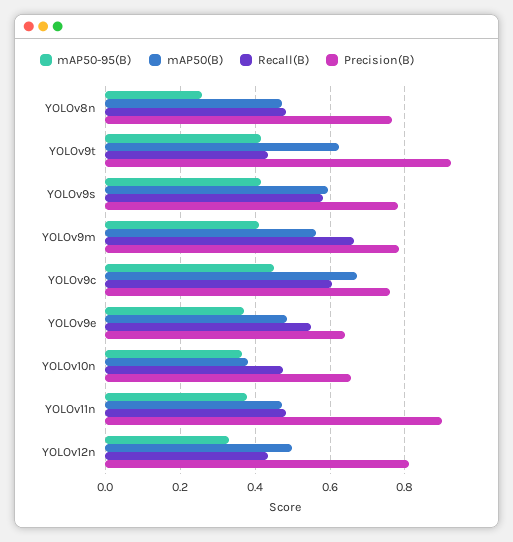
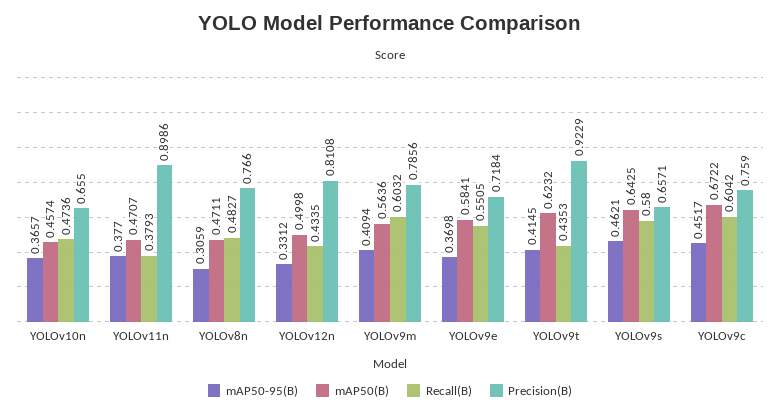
  {
    "mAP50-95(B)": {
-     "YOLOv8n": 0.26,
+     "YOLOv8n": 0.3059,
      "YOLOv9t": 0.4145,
-     "YOLOv9s": 0.42,
+     "YOLOv9s": 0.4621,
      "YOLOv9m": 0.4094,
      "YOLOv9c": 0.4517,
      "YOLOv9e": 0.3698,
      "YOLOv10n": 0.3657,
      "YOLOv11n": 0.377,
      "YOLOv12n": 0.3312
    },
    "mAP50(B)": {
      "YOLOv8n": 0.4711,
      "YOLOv9t": 0.6232,
-     "YOLOv9s": 0.6,
+     "YOLOv9s": 0.6425,
      "YOLOv9m": 0.5636,
      "YOLOv9c": 0.6722,
-     "YOLOv9e": 0.48,
+     "YOLOv9e": 0.5841,
-     "YOLOv10n": 0.38,
+     "YOLOv10n": 0.4574,
      "YOLOv11n": 0.4707,
      "YOLOv12n": 0.4998
    },
    "Recall(B)": {
      "YOLOv8n": 0.4827,
      "YOLOv9t": 0.4353,
      "YOLOv9s": 0.58,
-     "YOLOv9m": 0.66,
+     "YOLOv9m": 0.6032,
      "YOLOv9c": 0.6042,
      "YOLOv9e": 0.5505,
      "YOLOv10n": 0.4736,
-     "YOLOv11n": 0.48,
+     "YOLOv11n": 0.3793,
      "YOLOv12n": 0.4335
    },
    "Precision(B)": {
      "YOLOv8n": 0.766,
      "YOLOv9t": 0.9229,
-     "YOLOv9s": 0.78,
+     "YOLOv9s": 0.6571,
      "YOLOv9m": 0.7856,
      "YOLOv9c": 0.759,
-     "YOLOv9e": 0.64,
+     "YOLOv9e": 0.7184,
      "YOLOv10n": 0.655,
      "YOLOv11n": 0.8986,
      "YOLOv12n": 0.8108
    }
  }

